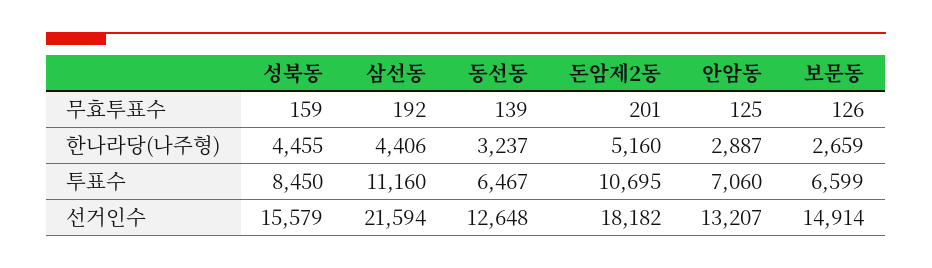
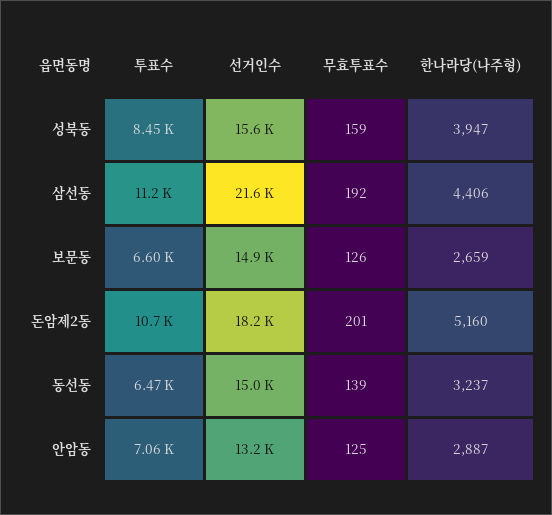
  {
    "성북동": {
      "무효투표수": 159,
-     "한나라당(나주형)": 4455,
+     "한나라당(나주형)": 3947,
      "투표수": 8450,
      "선거인수": 15579
    },
    "삼선동": {
      "무효투표수": 192,
      "한나라당(나주형)": 4406,
      "투표수": 11160,
      "선거인수": 21594
    },
    "동선동": {
      "무효투표수": 139,
      "한나라당(나주형)": 3237,
      "투표수": 6467,
-     "선거인수": 12648
+     "선거인수": 15000
    },
    "돈암제2동": {
      "무효투표수": 201,
      "한나라당(나주형)": 5160,
      "투표수": 10695,
      "선거인수": 18182
    },
    "안암동": {
      "무효투표수": 125,
      "한나라당(나주형)": 2887,
      "투표수": 7060,
      "선거인수": 13207
    },
    "보문동": {
      "무효투표수": 126,
      "한나라당(나주형)": 2659,
      "투표수": 6599,
      "선거인수": 14914
    }
  }

